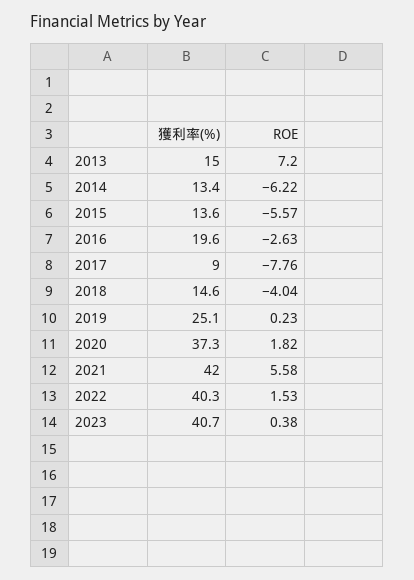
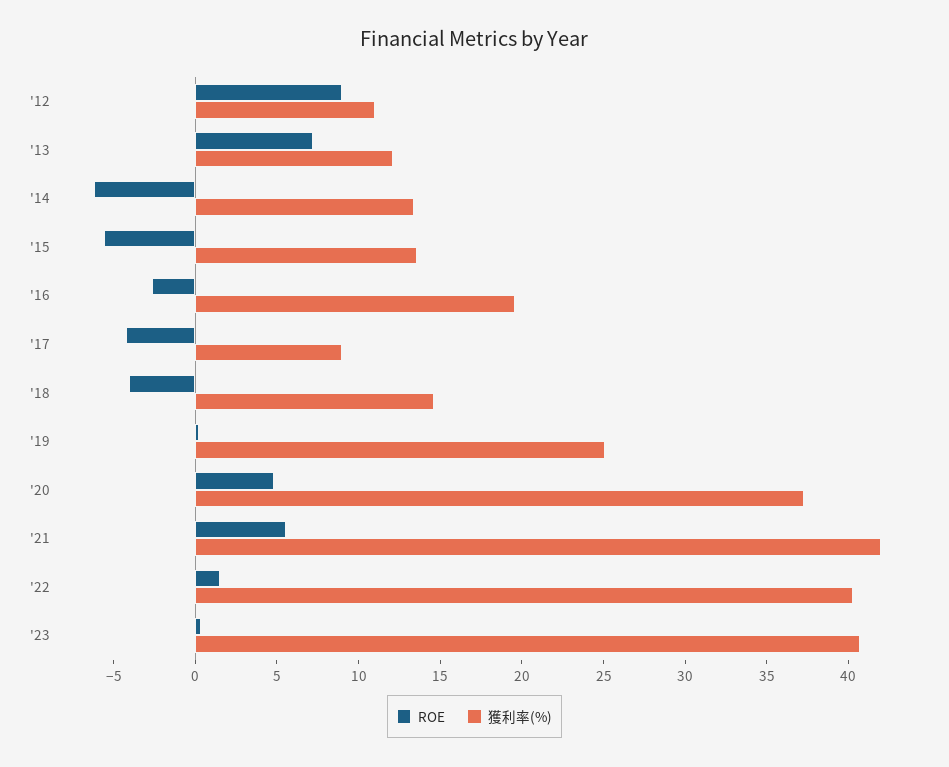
  {
    "獲利率(%)": {
-     "2013": 15,
+     "2013": 12,
      "2014": 13.4,
      "2015": 13.6,
      "2016": 19.6,
      "2017": 9,
      "2018": 14.6,
      "2019": 25.1,
      "2020": 37.3,
      "2021": 42,
      "2022": 40.3,
-     "2023": 40.7
+     "2023": 40.7,
+     "'12": 11
    },
    "ROE": {
      "2013": 7.2,
      "2014": -6.22,
      "2015": -5.57,
      "2016": -2.63,
-     "2017": -7.76,
+     "2017": -4,
      "2018": -4.04,
      "2019": 0.23,
-     "2020": 1.82,
+     "2020": 5,
      "2021": 5.58,
      "2022": 1.53,
-     "2023": 0.38
+     "2023": 0.38,
+     "'12": 9
    }
  }

